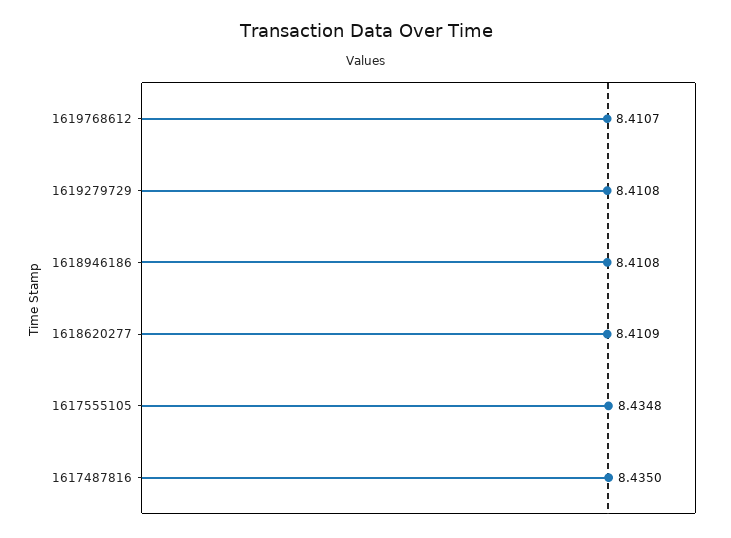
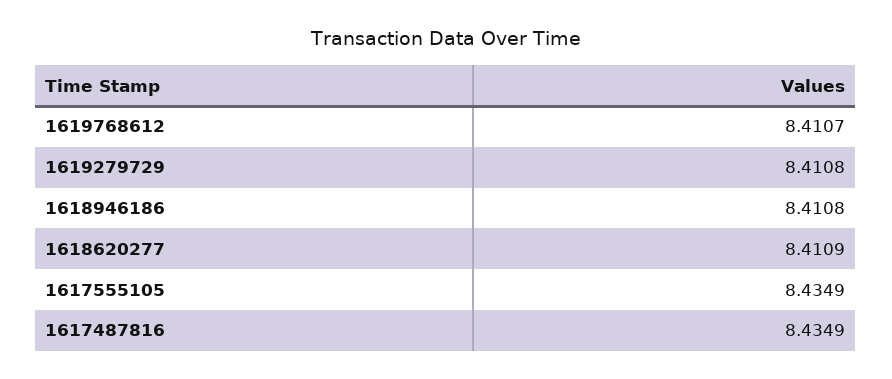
  {
    "1619768612": 8.4107,
    "1619279729": 8.4108,
    "1618946186": 8.4108,
    "1618620277": 8.4109,
-   "1617555105": 8.4348,
+   "1617555105": 8.4349,
-   "1617487816": 8.435
+   "1617487816": 8.4349
  }

